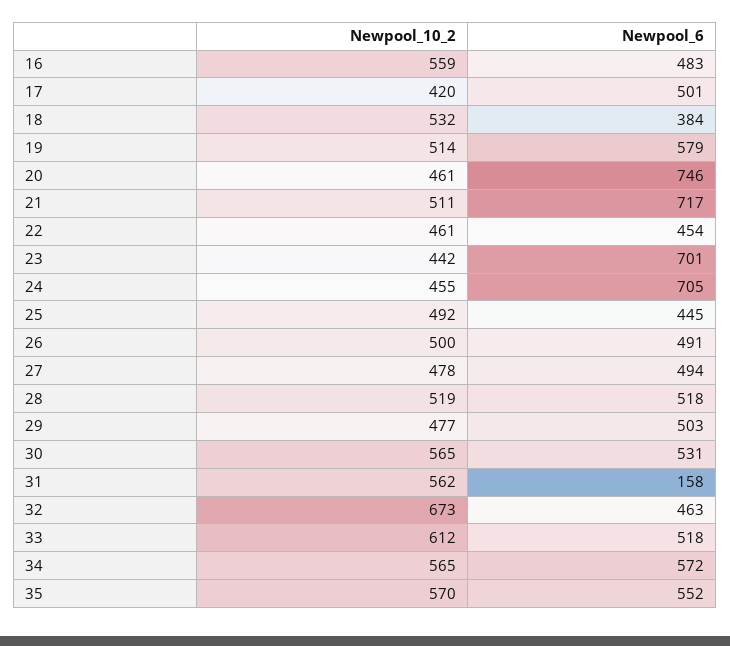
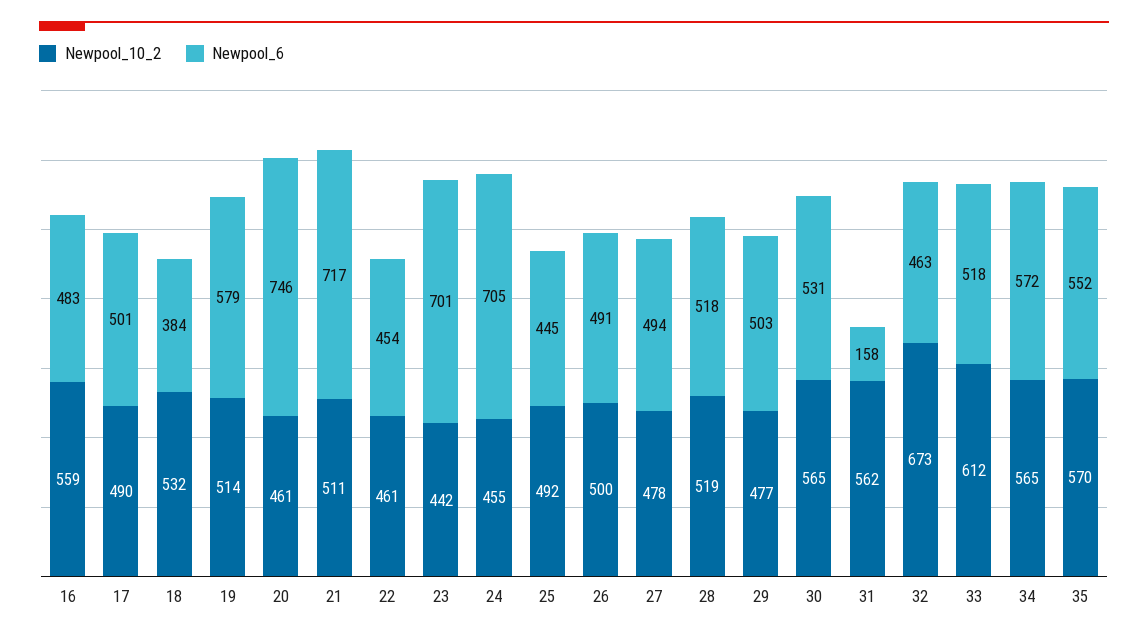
  {
    "Newpool_10_2": {
      "16": 559,
-     "17": 420,
+     "17": 490,
      "18": 532,
      "19": 514,
      "20": 461,
      "21": 511,
      "22": 461,
      "23": 442,
      "24": 455,
      "25": 492,
      "26": 500,
      "27": 478,
      "28": 519,
      "29": 477,
      "30": 565,
      "31": 562,
      "32": 673,
      "33": 612,
      "34": 565,
      "35": 570
    },
    "Newpool_6": {
      "16": 483,
      "17": 501,
      "18": 384,
      "19": 579,
      "20": 746,
      "21": 717,
      "22": 454,
      "23": 701,
      "24": 705,
      "25": 445,
      "26": 491,
      "27": 494,
      "28": 518,
      "29": 503,
      "30": 531,
      "31": 158,
      "32": 463,
      "33": 518,
      "34": 572,
      "35": 552
    }
  }

